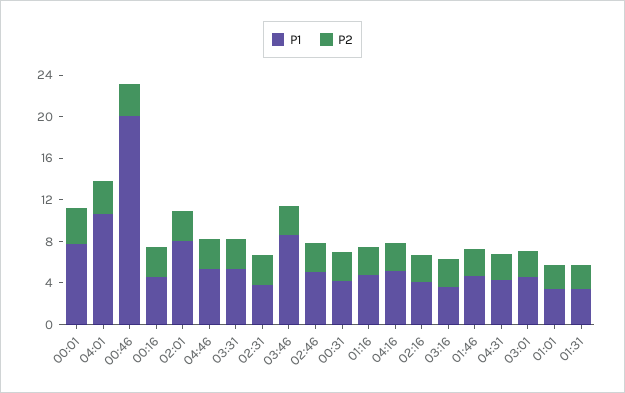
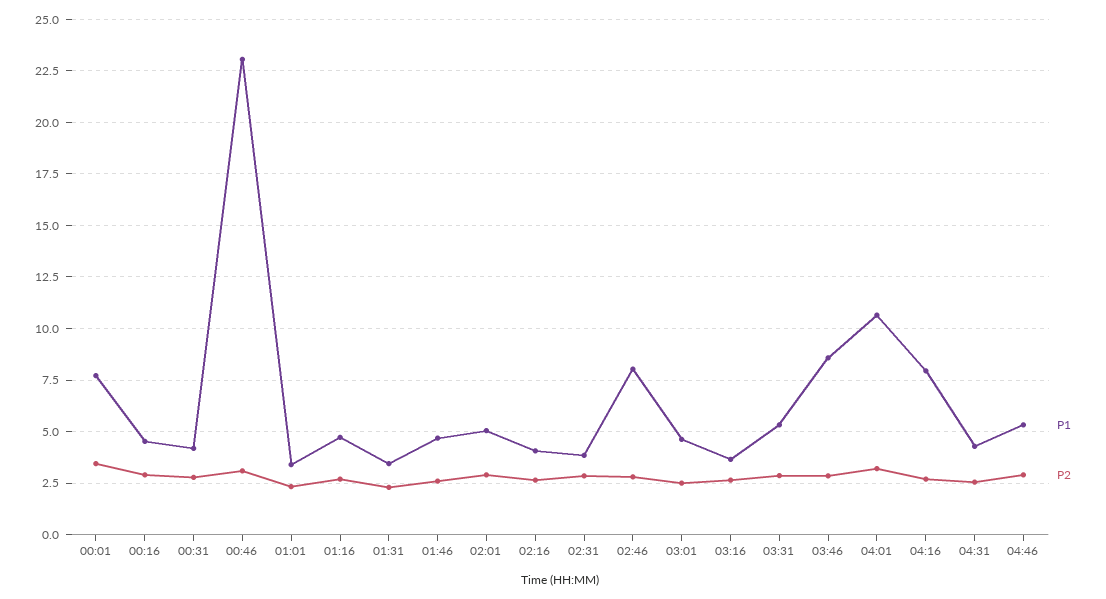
  {
    "P1": {
      "00:01": 7.5,
      "04:01": 10.5,
-     "00:46": 20,
+     "00:46": 23,
      "00:16": 4.5,
-     "02:01": 8,
+     "02:01": 5,
      "04:46": 5.5,
      "03:31": 5.5,
      "02:31": 4,
      "03:46": 8.5,
-     "02:46": 5,
+     "02:46": 8,
      "00:31": 4,
      "01:16": 4.5,
-     "04:16": 5,
+     "04:16": 8,
      "02:16": 4,
      "03:16": 3.5,
      "01:46": 4.5,
      "04:31": 4.5,
      "03:01": 4.5,
      "01:01": 3.5,
      "01:31": 3.5
    },
    "P2": {
      "00:01": 3.5,
      "04:01": 3,
      "00:46": 3,
      "00:16": 3,
      "02:01": 3,
      "04:46": 3,
      "03:31": 3,
      "02:31": 3,
      "03:46": 3,
      "02:46": 3,
      "00:31": 3,
      "01:16": 2.5,
      "04:16": 2.5,
      "02:16": 2.5,
      "03:16": 2.5,
      "01:46": 2.5,
      "04:31": 2.5,
      "03:01": 2.5,
      "01:01": 2.5,
      "01:31": 2.5
    }
  }

